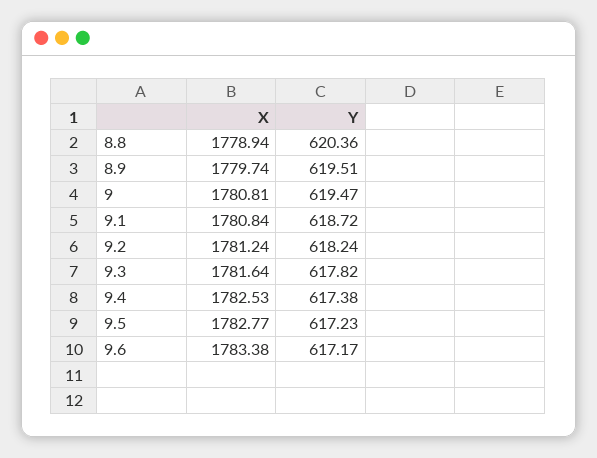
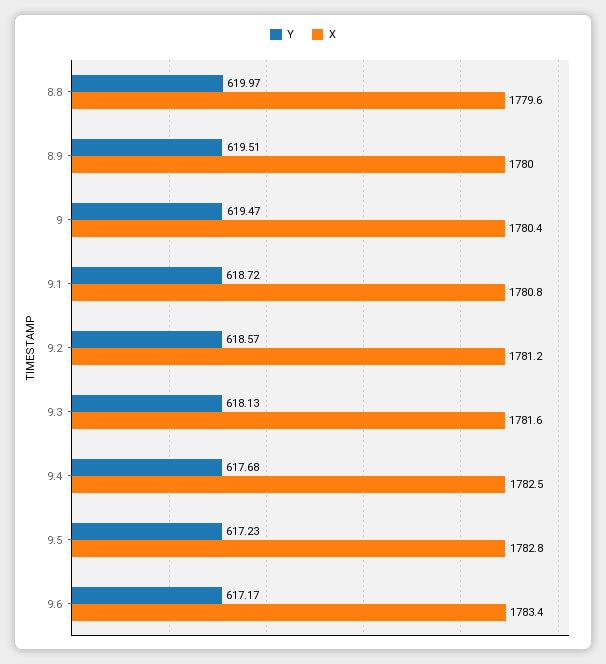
  {
    "X": {
-     "8.8": 1778.94,
+     "8.8": 1779.6,
-     "8.9": 1779.74,
+     "8.9": 1780,
-     "9": 1780.81,
+     "9": 1780.4,
      "9.1": 1780.84,
      "9.2": 1781.24,
      "9.3": 1781.64,
      "9.4": 1782.53,
      "9.5": 1782.77,
      "9.6": 1783.38
    },
    "Y": {
-     "8.8": 620.36,
+     "8.8": 619.97,
      "8.9": 619.51,
      "9": 619.47,
      "9.1": 618.72,
-     "9.2": 618.24,
+     "9.2": 618.57,
-     "9.3": 617.82,
+     "9.3": 618.13,
-     "9.4": 617.38,
+     "9.4": 617.68,
      "9.5": 617.23,
      "9.6": 617.17
    }
  }

